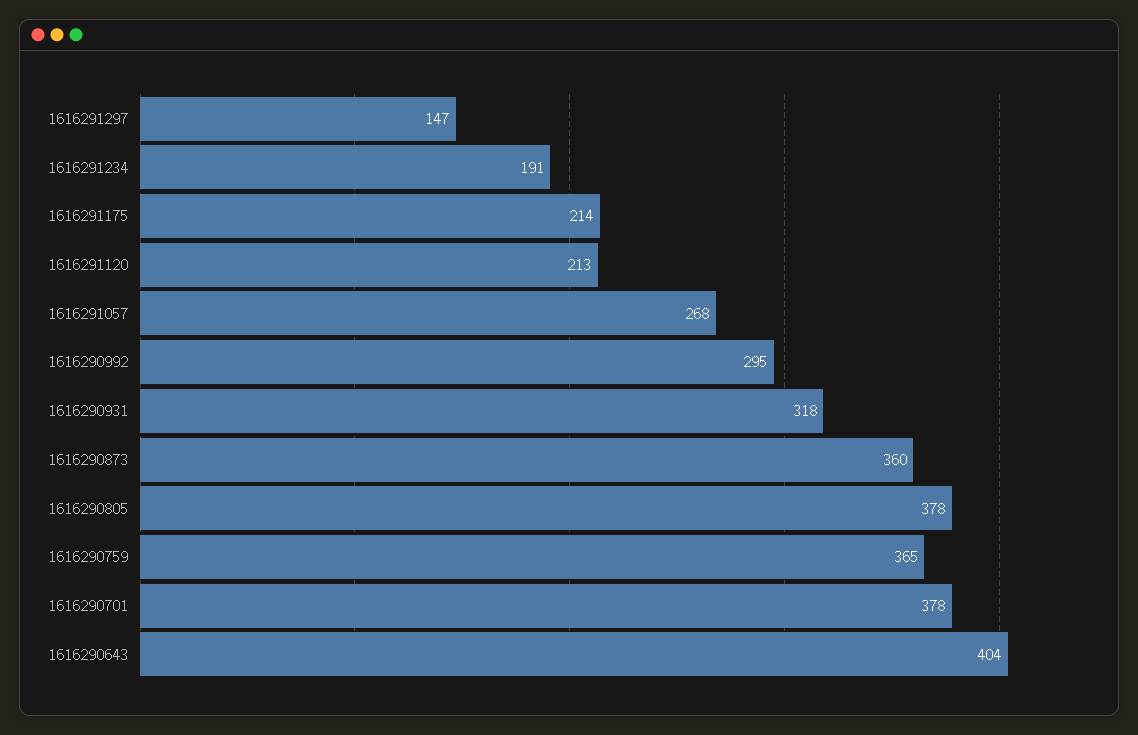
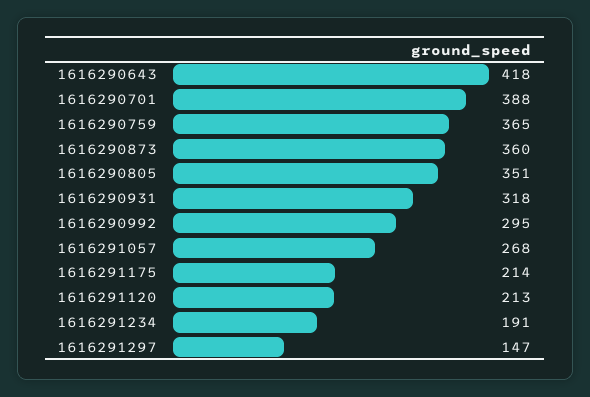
  {
    "1616291297": 147,
    "1616291234": 191,
    "1616291175": 214,
    "1616291120": 213,
    "1616291057": 268,
    "1616290992": 295,
    "1616290931": 318,
    "1616290873": 360,
-   "1616290805": 378,
+   "1616290805": 351,
    "1616290759": 365,
-   "1616290701": 378,
+   "1616290701": 388,
-   "1616290643": 404
+   "1616290643": 418
  }

